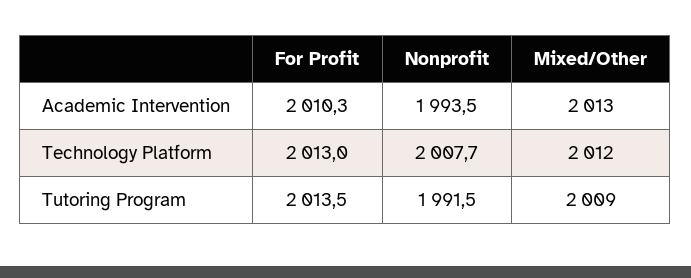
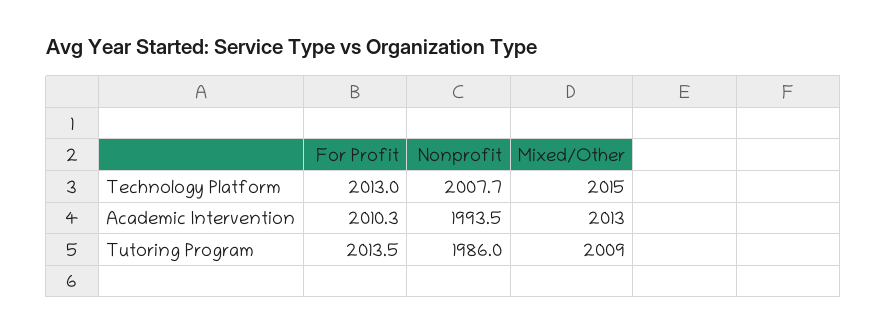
  {
    "For Profit": {
      "Academic Intervention": 2010.3,
      "Technology Platform": 2013,
      "Tutoring Program": 2013.5
    },
    "Nonprofit": {
      "Academic Intervention": 1993.5,
      "Technology Platform": 2007.7,
-     "Tutoring Program": 1991.5
+     "Tutoring Program": 1986
    },
    "Mixed/Other": {
      "Academic Intervention": 2013,
-     "Technology Platform": 2012,
+     "Technology Platform": 2015,
      "Tutoring Program": 2009
    }
  }

